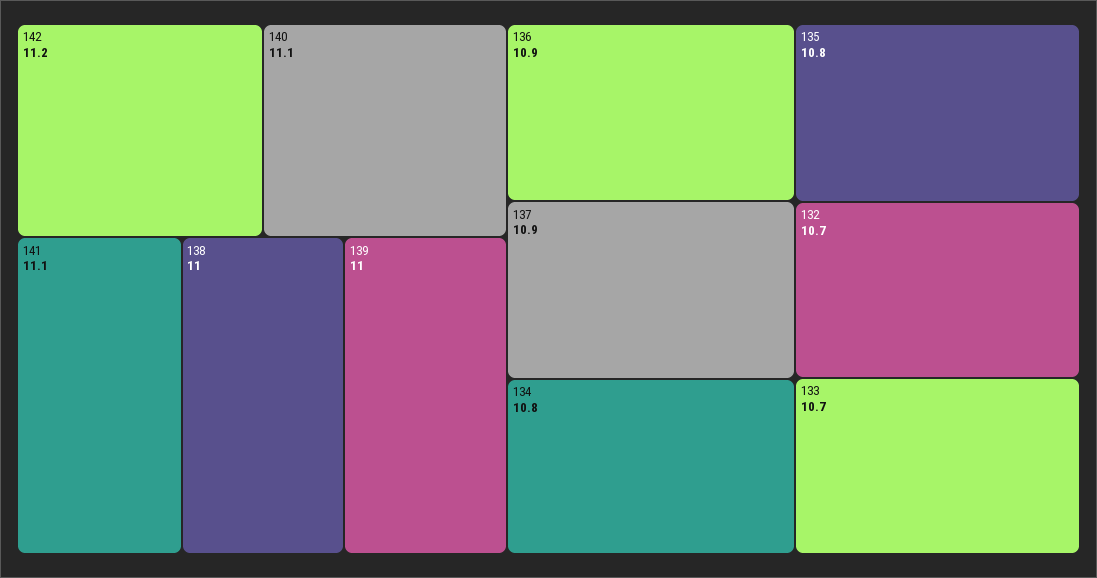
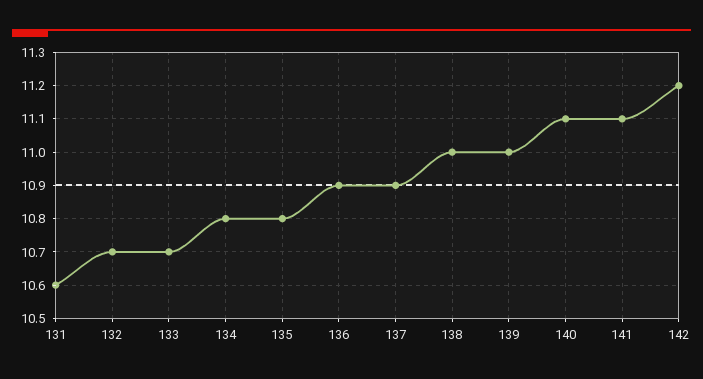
  {
    "142": 11.2,
    "140": 11.1,
    "141": 11.1,
    "138": 11,
    "139": 11,
    "136": 10.9,
    "137": 10.9,
    "134": 10.8,
    "135": 10.8,
    "132": 10.7,
-   "133": 10.7
+   "133": 10.7,
+   "131": 10.6
  }

